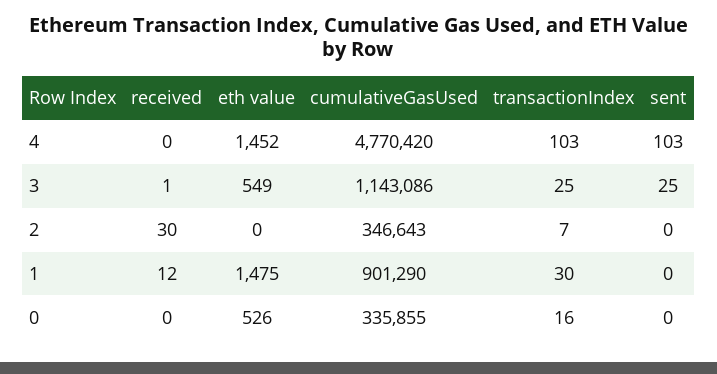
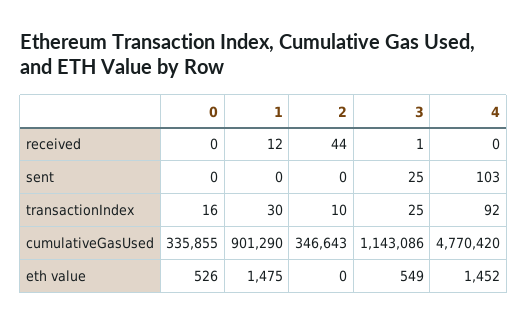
  {
    "received": {
      "4": 0,
      "3": 1,
-     "2": 30,
+     "2": 44,
      "1": 12,
      "0": 0
    },
    "eth value": {
      "4": 1452,
      "3": 549,
      "2": 0,
      "1": 1475,
      "0": 526
    },
    "cumulativeGasUsed": {
      "4": 4770420,
      "3": 1143086,
      "2": 346643,
      "1": 901290,
      "0": 335855
    },
    "transactionIndex": {
-     "4": 103,
+     "4": 92,
      "3": 25,
-     "2": 7,
+     "2": 10,
      "1": 30,
      "0": 16
    },
    "sent": {
      "4": 103,
      "3": 25,
      "2": 0,
      "1": 0,
      "0": 0
    }
  }

